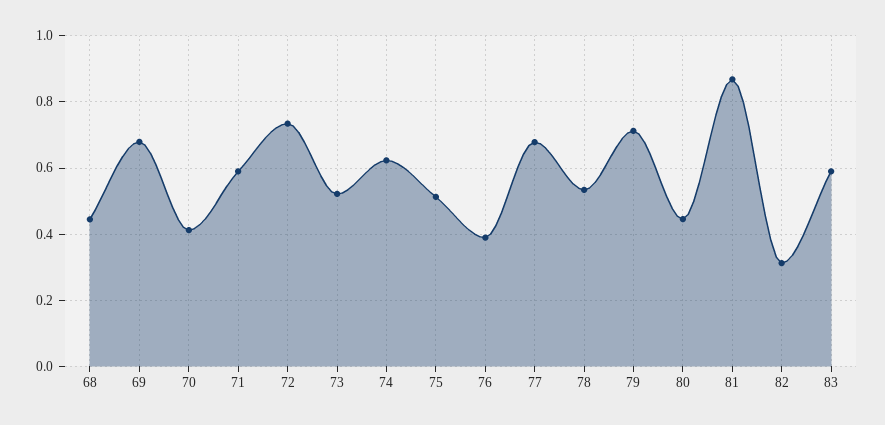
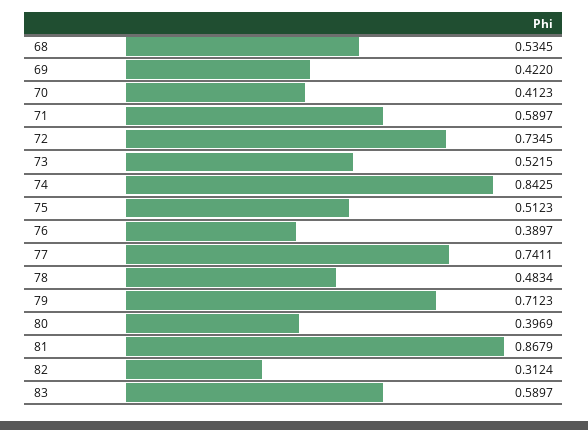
  {
-   "68": 0.44,
+   "68": 0.5345,
-   "69": 0.68,
+   "69": 0.422,
    "70": 0.4123,
    "71": 0.5897,
    "72": 0.7345,
    "73": 0.5215,
-   "74": 0.62,
+   "74": 0.8425,
    "75": 0.5123,
    "76": 0.3897,
-   "77": 0.68,
+   "77": 0.7411,
-   "78": 0.54,
+   "78": 0.4834,
    "79": 0.7123,
-   "80": 0.44,
+   "80": 0.3969,
    "81": 0.8679,
    "82": 0.3124,
    "83": 0.5897
  }

